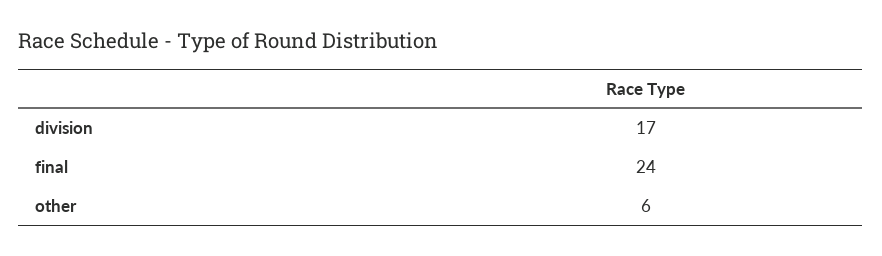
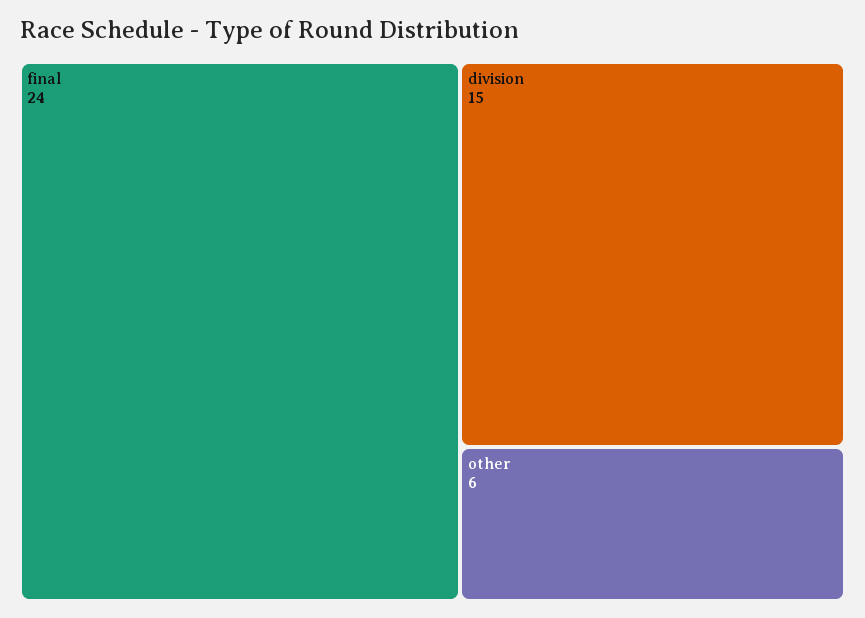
  {
-   "division": 17,
+   "division": 15,
    "final": 24,
    "other": 6
  }

